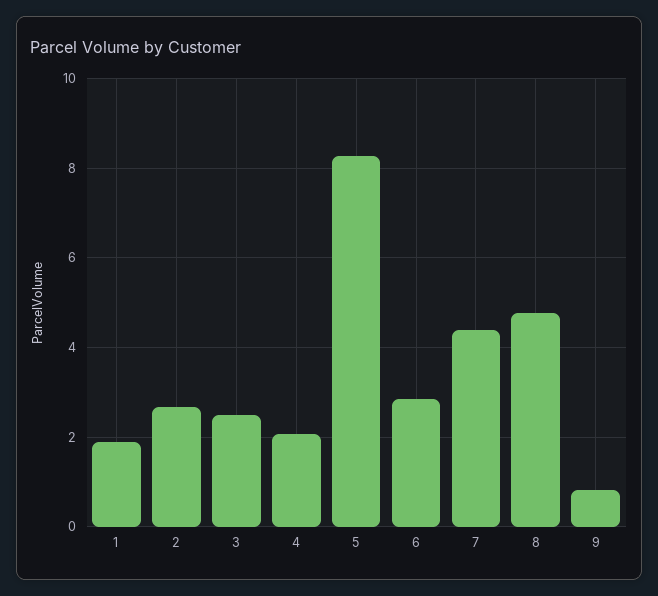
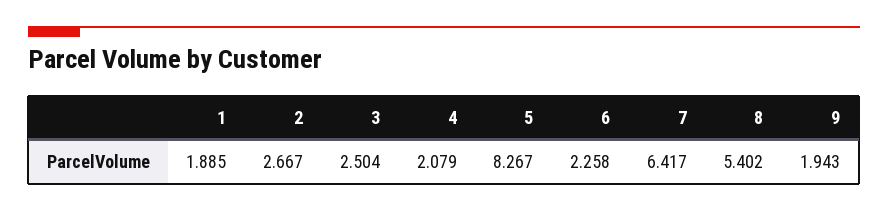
  {
    "1": 1.885,
    "2": 2.667,
    "3": 2.504,
    "4": 2.079,
    "5": 8.267,
-   "6": 2.8,
+   "6": 2.258,
-   "7": 4.4,
+   "7": 6.417,
-   "8": 4.8,
+   "8": 5.402,
-   "9": 0.8
+   "9": 1.943
  }

